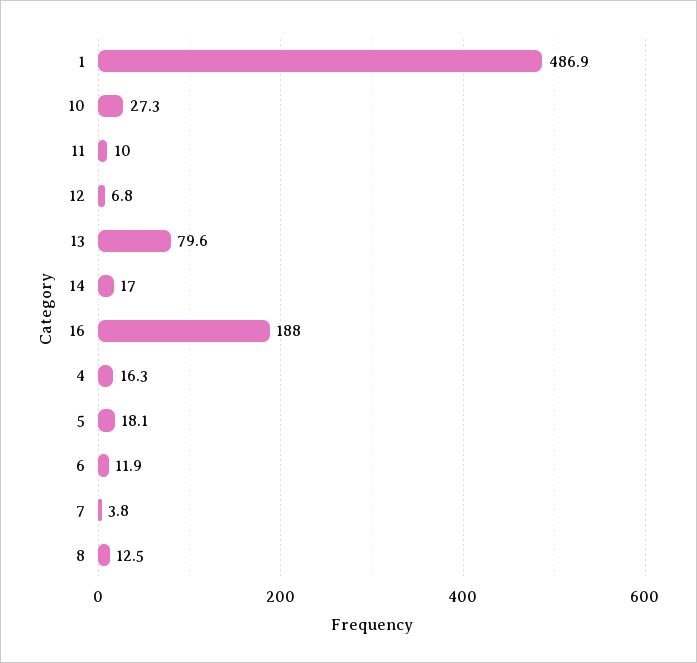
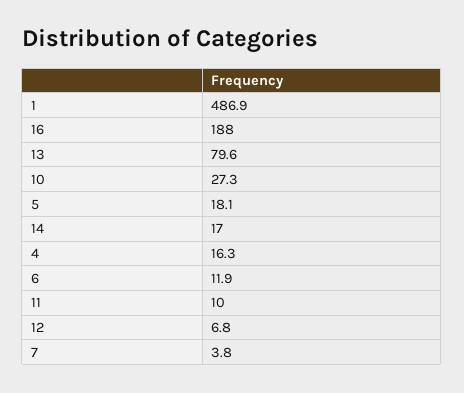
  {
    "1": 486.9,
    "10": 27.3,
    "11": 10,
    "12": 6.8,
    "13": 79.6,
    "14": 17,
    "16": 188,
    "4": 16.3,
    "5": 18.1,
    "6": 11.9,
-   "7": 3.8,
+   "7": 3.8
-   "8": 12.5
  }

